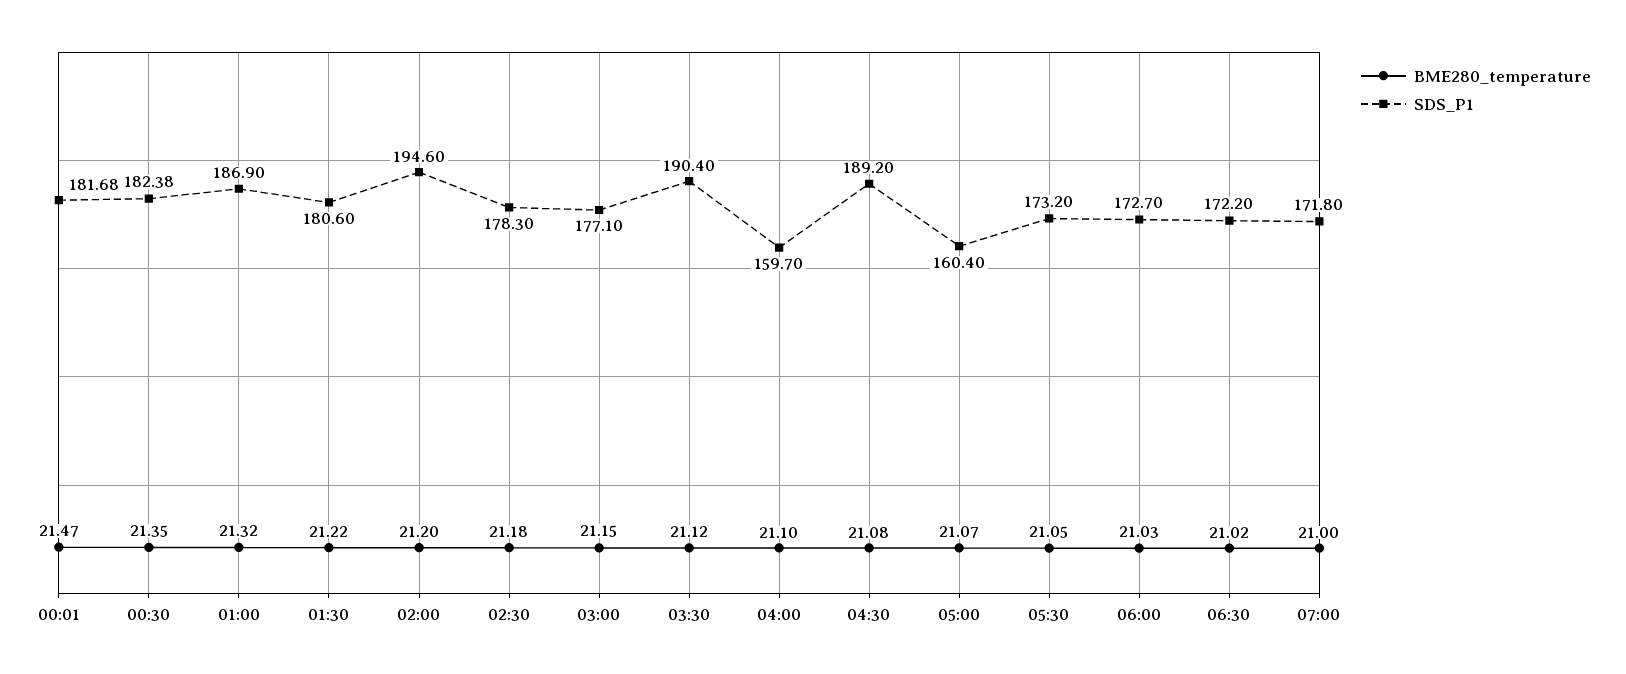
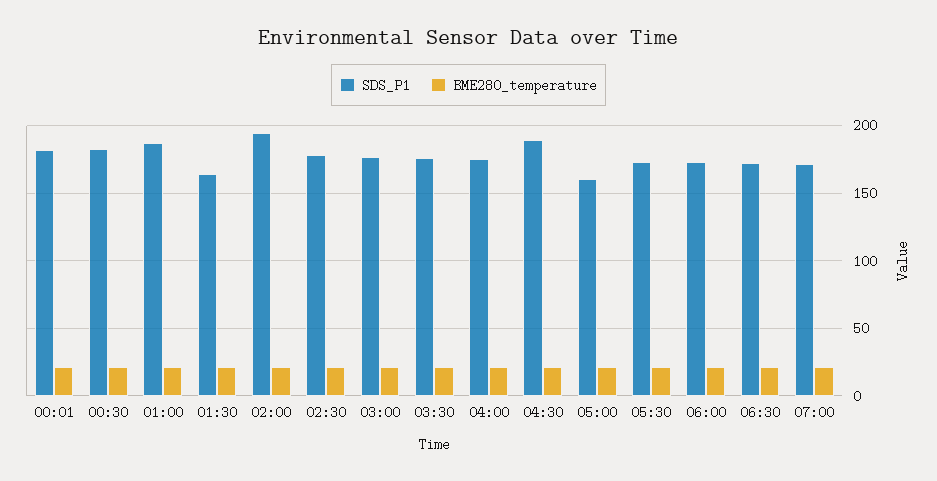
  {
    "BME280_temperature": {
      "00:01": 21.47,
      "00:30": 21.35,
      "01:00": 21.32,
      "01:30": 21.22,
      "02:00": 21.2,
      "02:30": 21.18,
      "03:00": 21.15,
      "03:30": 21.12,
      "04:00": 21.1,
      "04:30": 21.08,
      "05:00": 21.07,
      "05:30": 21.05,
      "06:00": 21.03,
      "06:30": 21.02,
      "07:00": 21
    },
    "SDS_P1": {
      "00:01": 181.68,
      "00:30": 182.38,
      "01:00": 186.9,
-     "01:30": 180.6,
+     "01:30": 165,
      "02:00": 194.6,
      "02:30": 178.3,
      "03:00": 177.1,
-     "03:30": 190.4,
+     "03:30": 175,
-     "04:00": 159.7,
+     "04:00": 175,
      "04:30": 189.2,
      "05:00": 160.4,
      "05:30": 173.2,
      "06:00": 172.7,
      "06:30": 172.2,
      "07:00": 171.8
    }
  }

